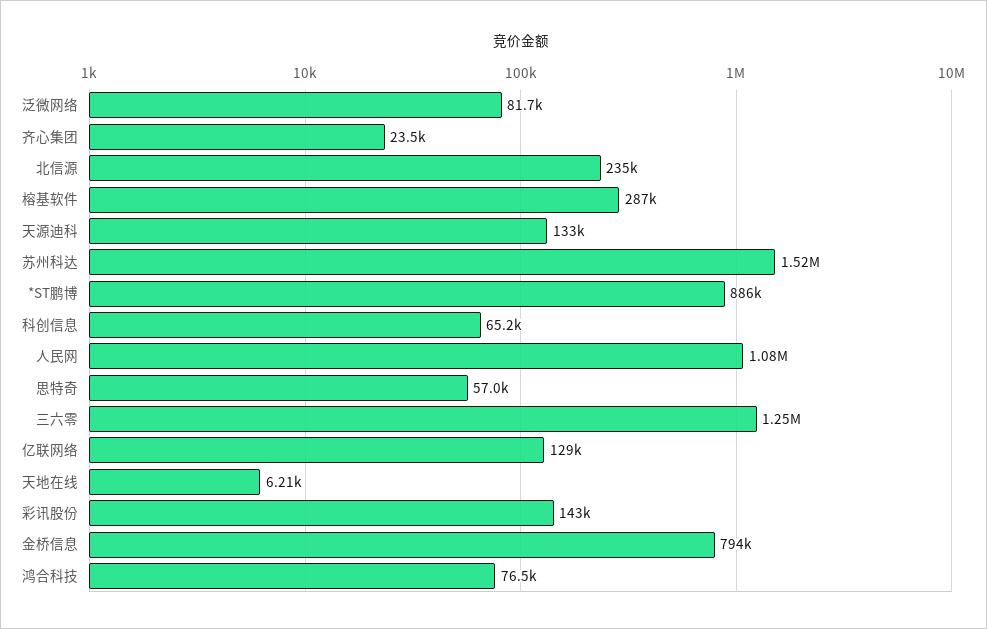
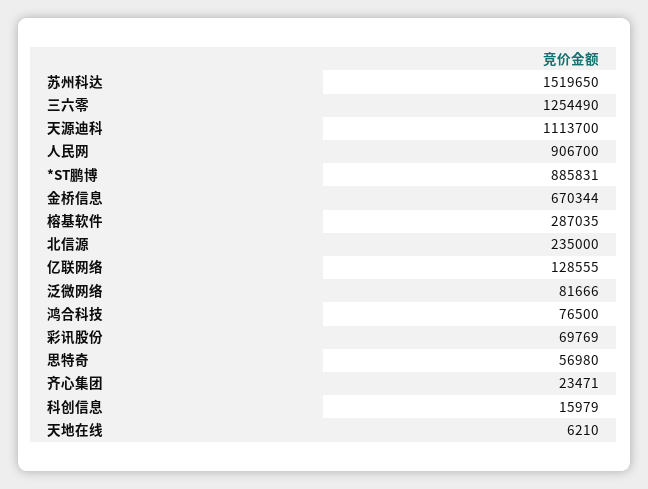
  {
    "泛微网络": 81666,
    "齐心集团": 23471,
    "北信源": 235000,
    "榕基软件": 287035,
-   "天源迪科": 133000,
+   "天源迪科": 1113700,
    "苏州科达": 1519650,
    "*ST鹏博": 885831,
-   "科创信息": 65200,
+   "科创信息": 15979,
-   "人民网": 1080000,
+   "人民网": 906700,
    "思特奇": 56980,
    "三六零": 1254490,
    "亿联网络": 128555,
    "天地在线": 6210,
-   "彩讯股份": 143000,
+   "彩讯股份": 69769,
-   "金桥信息": 794000,
+   "金桥信息": 670344,
    "鸿合科技": 76500
  }

